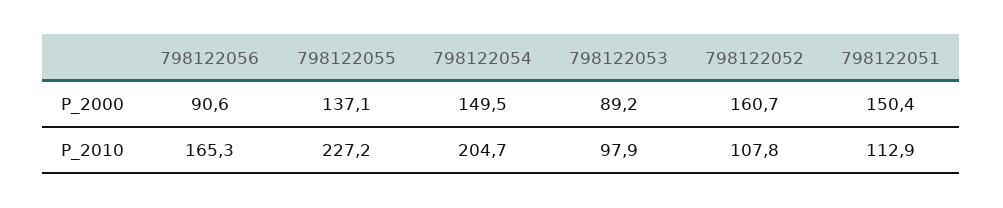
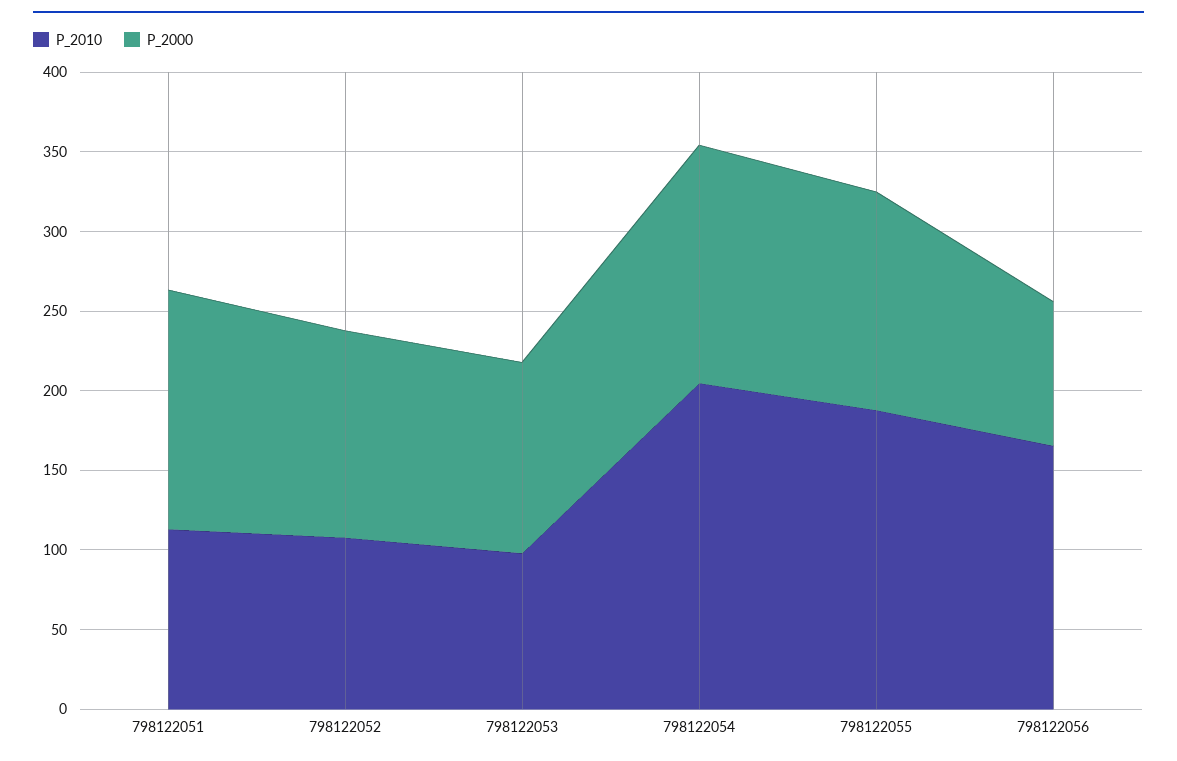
  {
    "P_2000": {
      "798122056": 90.6,
      "798122055": 137.1,
      "798122054": 149.5,
-     "798122053": 89.2,
+     "798122053": 120,
-     "798122052": 160.7,
+     "798122052": 130,
      "798122051": 150.4
    },
    "P_2010": {
      "798122056": 165.3,
-     "798122055": 227.2,
+     "798122055": 190,
      "798122054": 204.7,
      "798122053": 97.9,
      "798122052": 107.8,
      "798122051": 112.9
    }
  }

